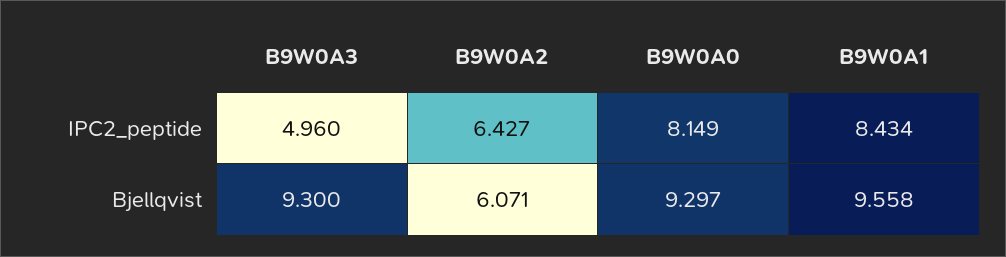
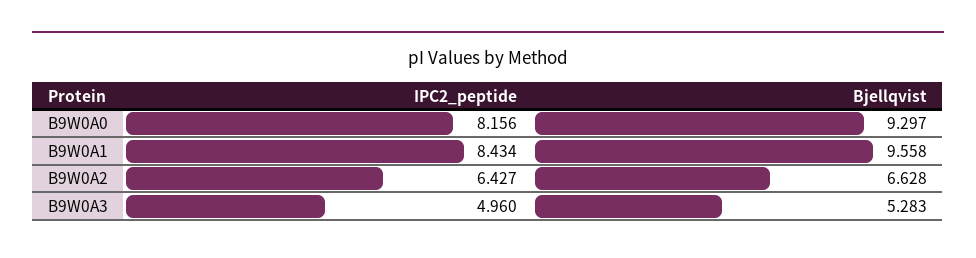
  {
    "B9W0A3": {
      "IPC2_peptide": 4.96,
-     "Bjellqvist": 9.3
+     "Bjellqvist": 5.283
    },
    "B9W0A2": {
      "IPC2_peptide": 6.427,
-     "Bjellqvist": 6.071
+     "Bjellqvist": 6.628
    },
    "B9W0A0": {
-     "IPC2_peptide": 8.149,
+     "IPC2_peptide": 8.156,
      "Bjellqvist": 9.297
    },
    "B9W0A1": {
      "IPC2_peptide": 8.434,
      "Bjellqvist": 9.558
    }
  }

